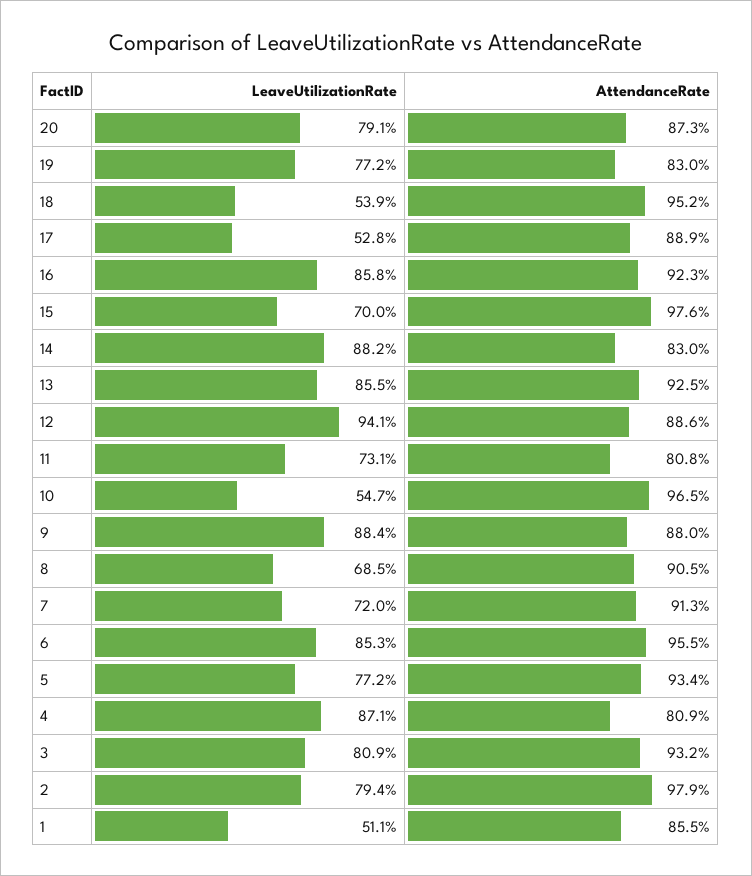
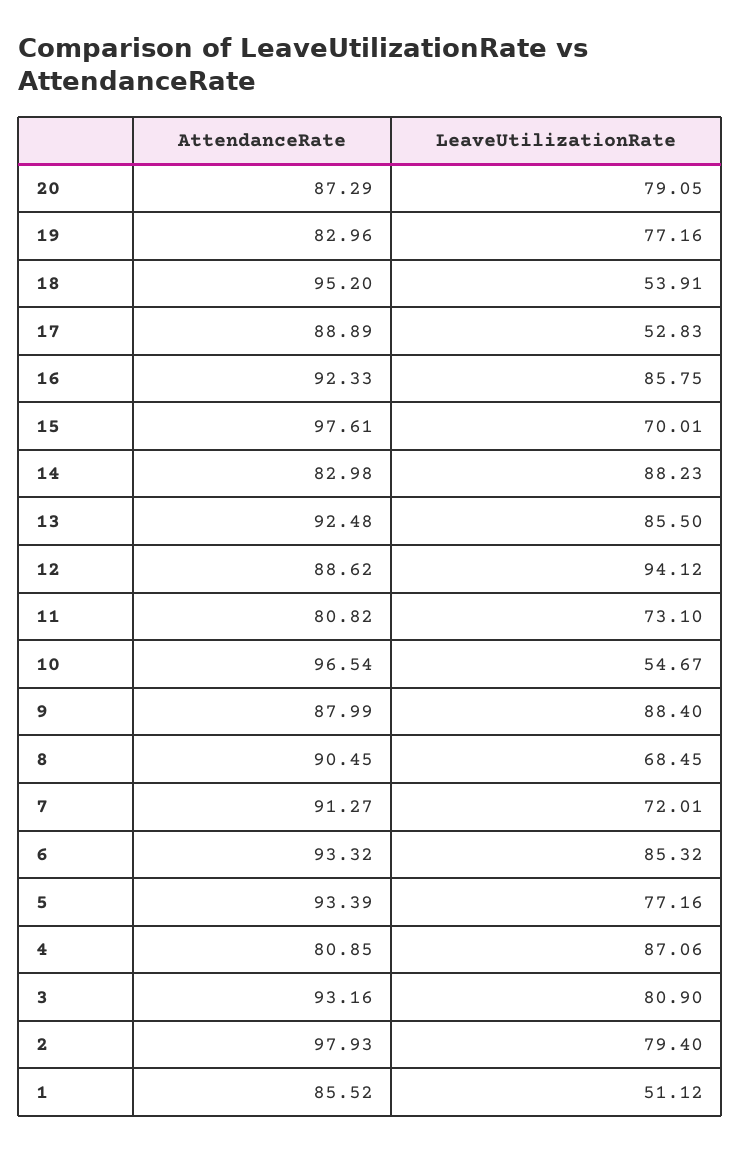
  {
    "LeaveUtilizationRate": {
      "20": 79.05,
      "19": 77.16,
      "18": 53.91,
      "17": 52.83,
      "16": 85.75,
      "15": 70.01,
      "14": 88.23,
      "13": 85.5,
      "12": 94.12,
      "11": 73.1,
      "10": 54.67,
      "9": 88.4,
      "8": 68.45,
      "7": 72.01,
      "6": 85.32,
      "5": 77.16,
      "4": 87.06,
      "3": 80.9,
      "2": 79.4,
      "1": 51.12
    },
    "AttendanceRate": {
      "20": 87.29,
      "19": 82.96,
      "18": 95.2,
      "17": 88.89,
      "16": 92.33,
      "15": 97.61,
      "14": 82.98,
      "13": 92.48,
      "12": 88.62,
      "11": 80.82,
      "10": 96.54,
      "9": 87.99,
      "8": 90.45,
      "7": 91.27,
-     "6": 95.5,
+     "6": 93.32,
      "5": 93.39,
      "4": 80.85,
      "3": 93.16,
      "2": 97.93,
      "1": 85.52
    }
  }

